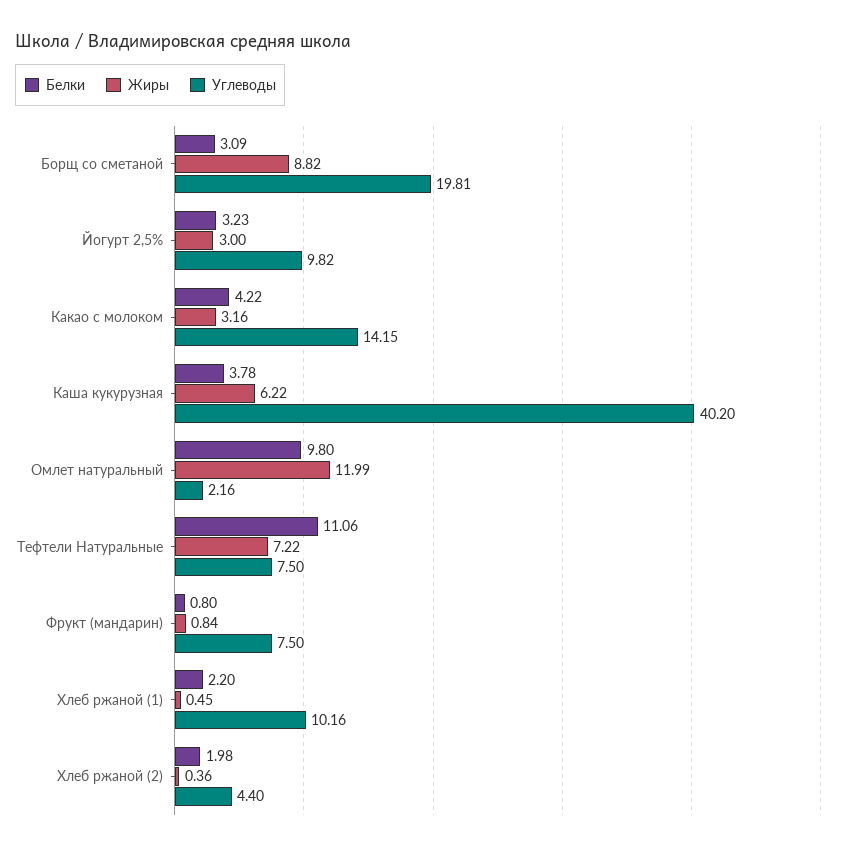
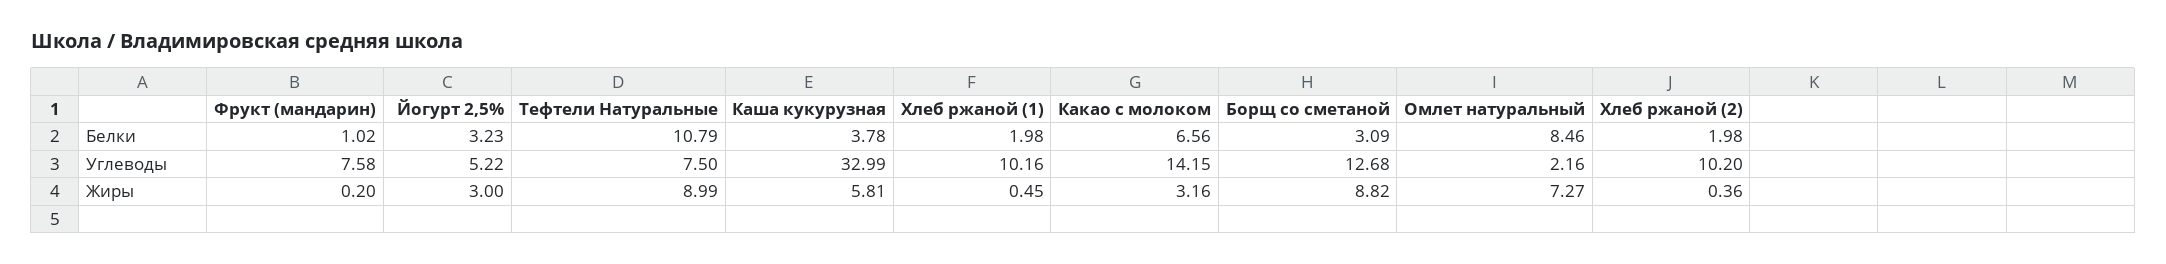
  {
    "Белки": {
      "Борщ со сметаной": 3.09,
      "Йогурт 2,5%": 3.23,
-     "Какао с молоком": 4.22,
+     "Какао с молоком": 6.56,
      "Каша кукурузная": 3.78,
-     "Омлет натуральный": 9.8,
+     "Омлет натуральный": 8.46,
-     "Тефтели Натуральные": 11.06,
+     "Тефтели Натуральные": 10.79,
-     "Фрукт (мандарин)": 0.8,
+     "Фрукт (мандарин)": 1.02,
-     "Хлеб ржаной (1)": 2.2,
+     "Хлеб ржаной (1)": 1.98,
      "Хлеб ржаной (2)": 1.98
    },
    "Жиры": {
      "Борщ со сметаной": 8.82,
      "Йогурт 2,5%": 3,
      "Какао с молоком": 3.16,
-     "Каша кукурузная": 6.22,
+     "Каша кукурузная": 5.81,
-     "Омлет натуральный": 11.99,
+     "Омлет натуральный": 7.27,
-     "Тефтели Натуральные": 7.22,
+     "Тефтели Натуральные": 8.99,
-     "Фрукт (мандарин)": 0.84,
+     "Фрукт (мандарин)": 0.2,
      "Хлеб ржаной (1)": 0.45,
      "Хлеб ржаной (2)": 0.36
    },
    "Углеводы": {
-     "Борщ со сметаной": 19.81,
+     "Борщ со сметаной": 12.68,
-     "Йогурт 2,5%": 9.82,
+     "Йогурт 2,5%": 5.22,
      "Какао с молоком": 14.15,
-     "Каша кукурузная": 40.2,
+     "Каша кукурузная": 32.99,
      "Омлет натуральный": 2.16,
      "Тефтели Натуральные": 7.5,
-     "Фрукт (мандарин)": 7.5,
+     "Фрукт (мандарин)": 7.58,
      "Хлеб ржаной (1)": 10.16,
-     "Хлеб ржаной (2)": 4.4
+     "Хлеб ржаной (2)": 10.2
    }
  }

